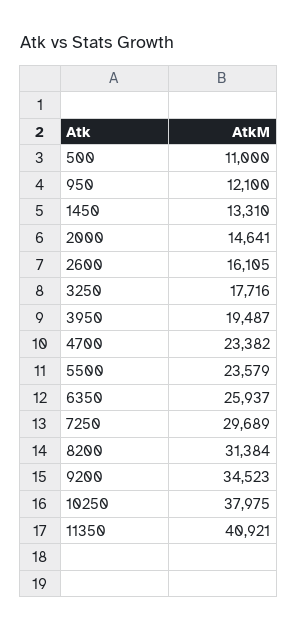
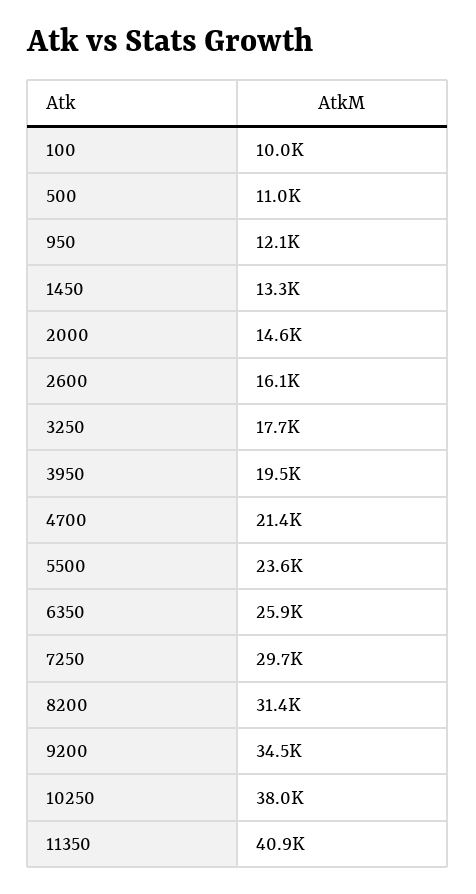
  {
    "500": 11000,
    "950": 12100,
    "1450": 13310,
    "2000": 14641,
    "2600": 16105,
    "3250": 17716,
    "3950": 19487,
-   "4700": 23382,
+   "4700": 21400,
    "5500": 23579,
    "6350": 25937,
    "7250": 29689,
    "8200": 31384,
    "9200": 34523,
    "10250": 37975,
-   "11350": 40921
+   "11350": 40921,
+   "100": 10000
  }

